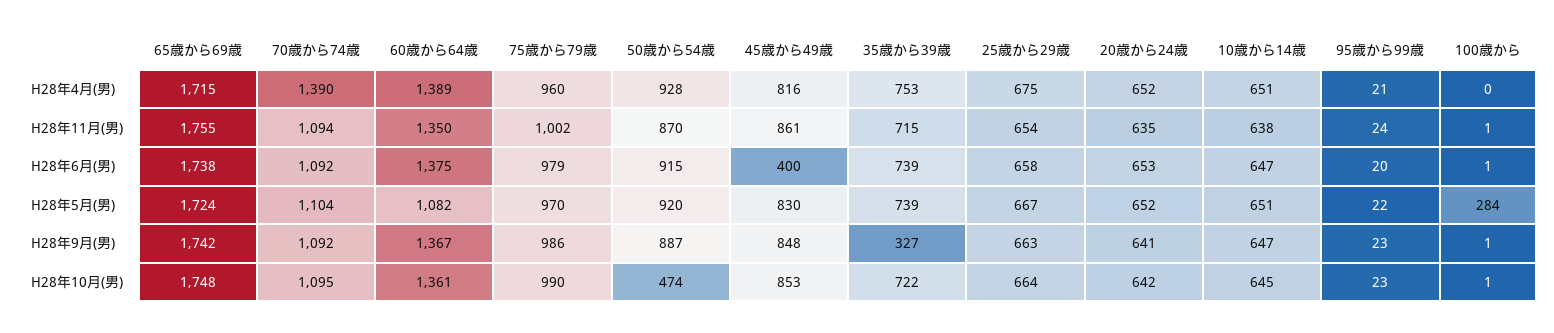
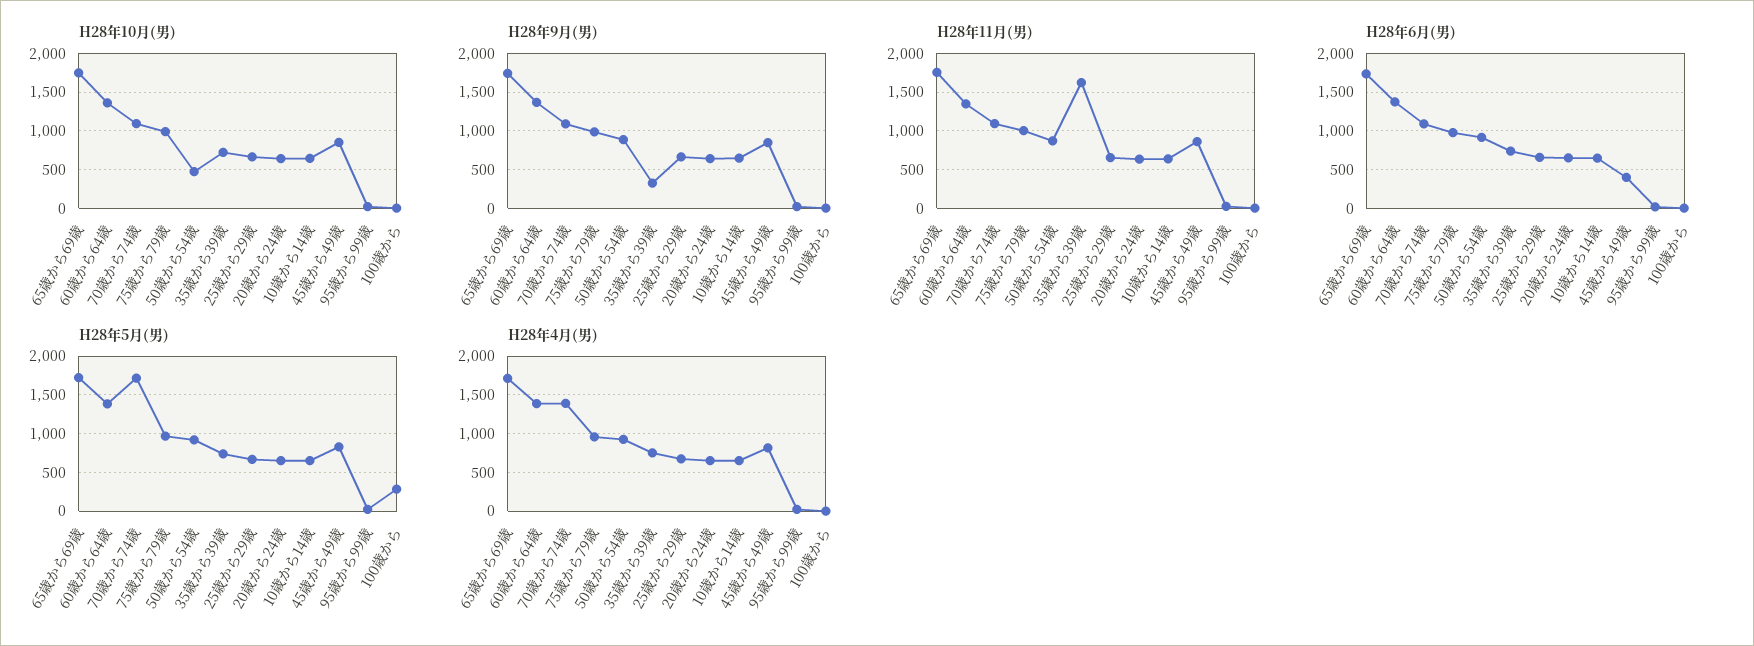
  {
    "H28年4月(男)": {
      "65歳から69歳": 1715,
      "70歳から74歳": 1390,
      "60歳から64歳": 1389,
      "75歳から79歳": 960,
      "50歳から54歳": 928,
      "45歳から49歳": 816,
      "35歳から39歳": 753,
      "25歳から29歳": 675,
      "20歳から24歳": 652,
      "10歳から14歳": 651,
      "95歳から99歳": 21,
      "100歳から": 0
    },
    "H28年11月(男)": {
      "65歳から69歳": 1755,
      "70歳から74歳": 1094,
      "60歳から64歳": 1350,
      "75歳から79歳": 1002,
      "50歳から54歳": 870,
      "45歳から49歳": 861,
-     "35歳から39歳": 715,
+     "35歳から39歳": 1600,
      "25歳から29歳": 654,
      "20歳から24歳": 635,
      "10歳から14歳": 638,
      "95歳から99歳": 24,
      "100歳から": 1
    },
    "H28年6月(男)": {
      "65歳から69歳": 1738,
      "70歳から74歳": 1092,
      "60歳から64歳": 1375,
      "75歳から79歳": 979,
      "50歳から54歳": 915,
      "45歳から49歳": 400,
      "35歳から39歳": 739,
      "25歳から29歳": 658,
      "20歳から24歳": 653,
      "10歳から14歳": 647,
      "95歳から99歳": 20,
      "100歳から": 1
    },
    "H28年5月(男)": {
      "65歳から69歳": 1724,
-     "70歳から74歳": 1104,
+     "70歳から74歳": 1700,
-     "60歳から64歳": 1082,
+     "60歳から64歳": 1400,
      "75歳から79歳": 970,
      "50歳から54歳": 920,
      "45歳から49歳": 830,
      "35歳から39歳": 739,
      "25歳から29歳": 667,
      "20歳から24歳": 652,
      "10歳から14歳": 651,
      "95歳から99歳": 22,
      "100歳から": 284
    },
    "H28年9月(男)": {
      "65歳から69歳": 1742,
      "70歳から74歳": 1092,
      "60歳から64歳": 1367,
      "75歳から79歳": 986,
      "50歳から54歳": 887,
      "45歳から49歳": 848,
      "35歳から39歳": 327,
      "25歳から29歳": 663,
      "20歳から24歳": 641,
      "10歳から14歳": 647,
      "95歳から99歳": 23,
      "100歳から": 1
    },
    "H28年10月(男)": {
      "65歳から69歳": 1748,
      "70歳から74歳": 1095,
      "60歳から64歳": 1361,
      "75歳から79歳": 990,
      "50歳から54歳": 474,
      "45歳から49歳": 853,
      "35歳から39歳": 722,
      "25歳から29歳": 664,
      "20歳から24歳": 642,
      "10歳から14歳": 645,
      "95歳から99歳": 23,
      "100歳から": 1
    }
  }

